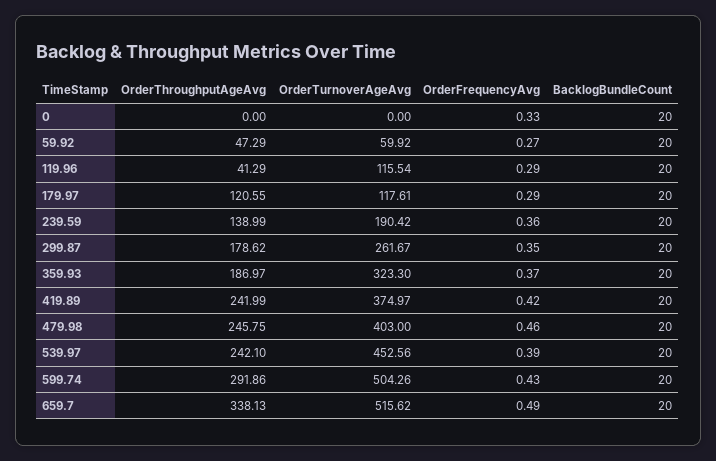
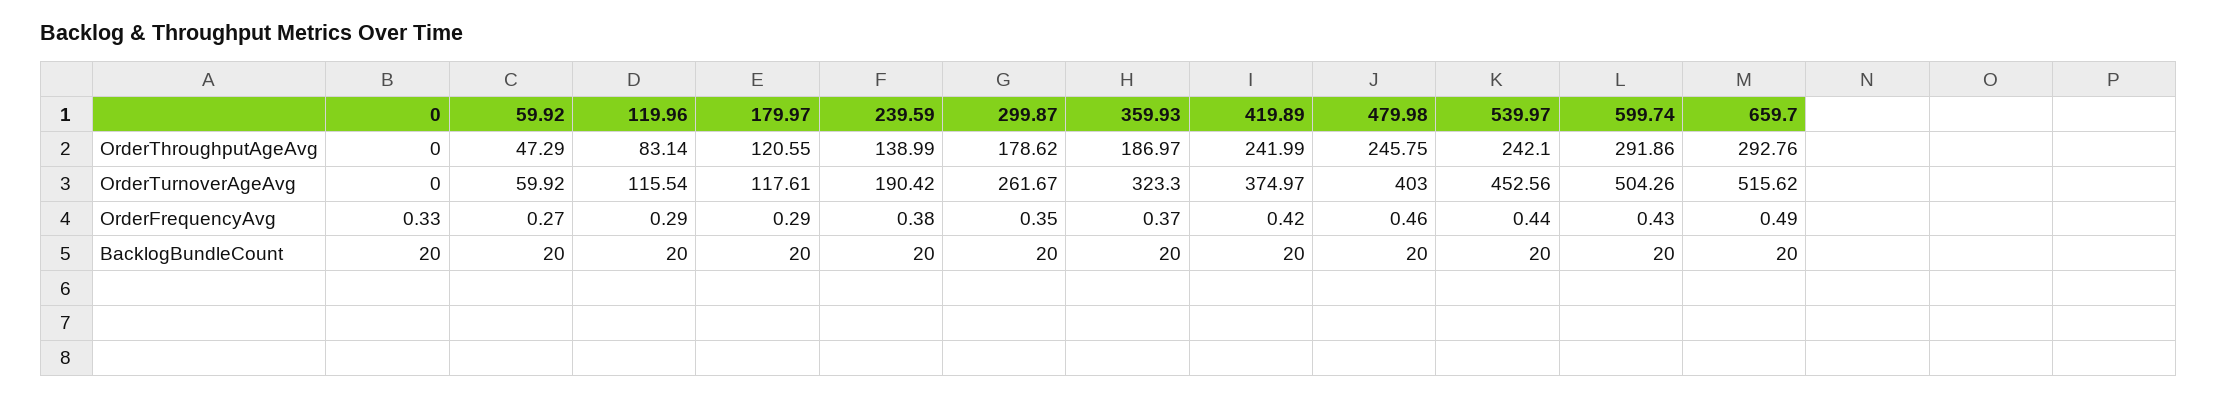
  {
    "OrderThroughputAgeAvg": {
      "0": 0,
      "59.92": 47.29,
-     "119.96": 41.29,
+     "119.96": 83.14,
      "179.97": 120.55,
      "239.59": 138.99,
      "299.87": 178.62,
      "359.93": 186.97,
      "419.89": 241.99,
      "479.98": 245.75,
      "539.97": 242.1,
      "599.74": 291.86,
-     "659.7": 338.13
+     "659.7": 292.76
    },
    "OrderTurnoverAgeAvg": {
      "0": 0,
      "59.92": 59.92,
      "119.96": 115.54,
      "179.97": 117.61,
      "239.59": 190.42,
      "299.87": 261.67,
      "359.93": 323.3,
      "419.89": 374.97,
      "479.98": 403,
      "539.97": 452.56,
      "599.74": 504.26,
      "659.7": 515.62
    },
    "OrderFrequencyAvg": {
      "0": 0.33,
      "59.92": 0.27,
      "119.96": 0.29,
      "179.97": 0.29,
-     "239.59": 0.36,
+     "239.59": 0.38,
      "299.87": 0.35,
      "359.93": 0.37,
      "419.89": 0.42,
      "479.98": 0.46,
-     "539.97": 0.39,
+     "539.97": 0.44,
      "599.74": 0.43,
      "659.7": 0.49
    },
    "BacklogBundleCount": {
      "0": 20,
      "59.92": 20,
      "119.96": 20,
      "179.97": 20,
      "239.59": 20,
      "299.87": 20,
      "359.93": 20,
      "419.89": 20,
      "479.98": 20,
      "539.97": 20,
      "599.74": 20,
      "659.7": 20
    }
  }

